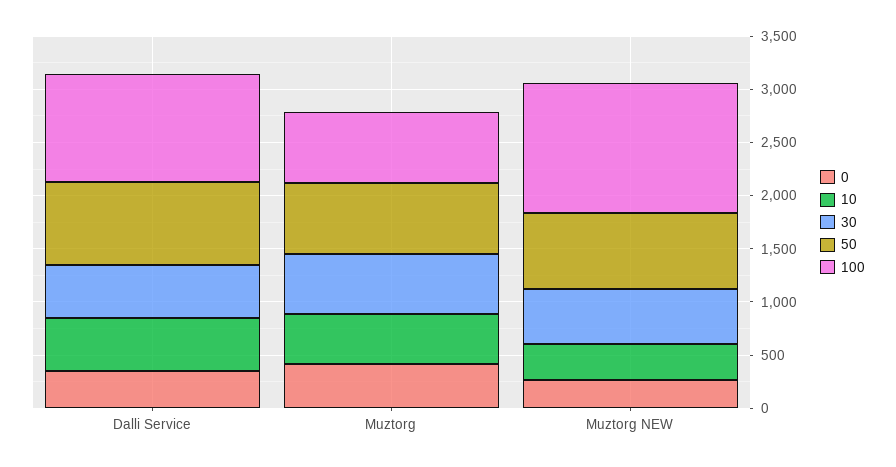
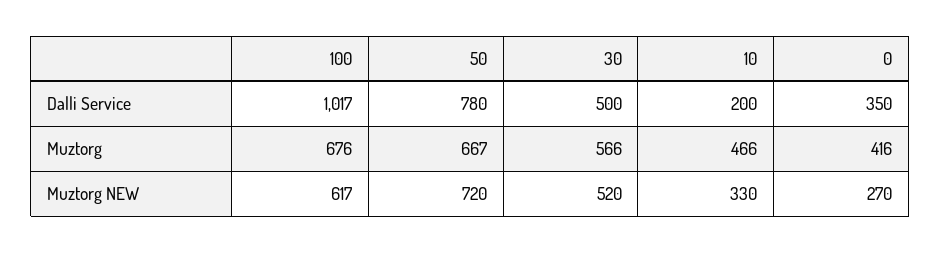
  {
    "0": {
      "Dalli Service": 350,
      "Muztorg": 416,
      "Muztorg NEW": 270
    },
    "10": {
-     "Dalli Service": 500,
+     "Dalli Service": 200,
      "Muztorg": 466,
      "Muztorg NEW": 330
    },
    "30": {
      "Dalli Service": 500,
      "Muztorg": 566,
      "Muztorg NEW": 520
    },
    "50": {
      "Dalli Service": 780,
      "Muztorg": 667,
      "Muztorg NEW": 720
    },
    "100": {
      "Dalli Service": 1017,
      "Muztorg": 676,
-     "Muztorg NEW": 1200
+     "Muztorg NEW": 617
    }
  }

